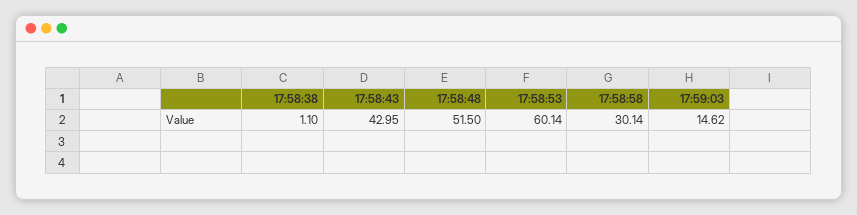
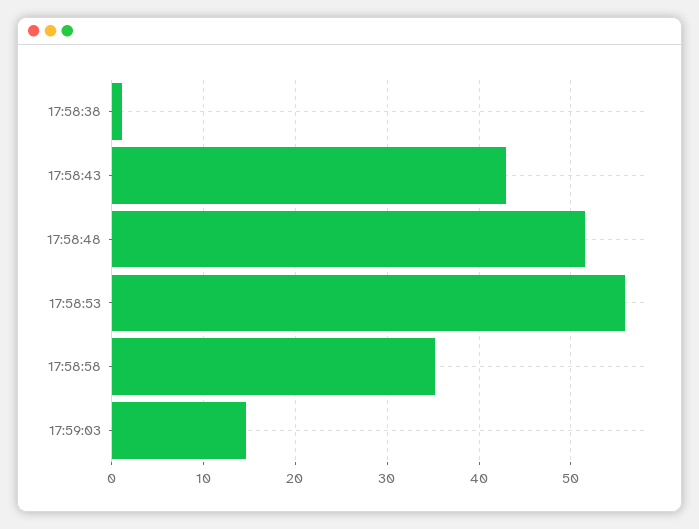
  {
    "17:58:38": 1.1,
    "17:58:43": 42.95,
    "17:58:48": 51.5,
-   "17:58:53": 60.14,
+   "17:58:53": 56,
-   "17:58:58": 30.14,
+   "17:58:58": 35,
    "17:59:03": 14.62
  }

